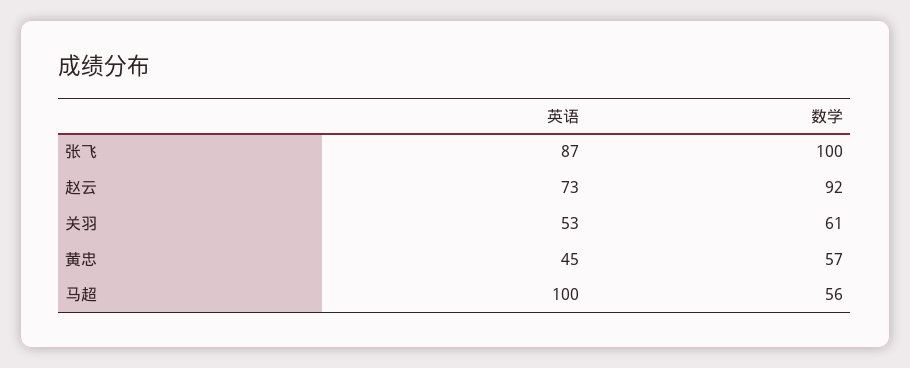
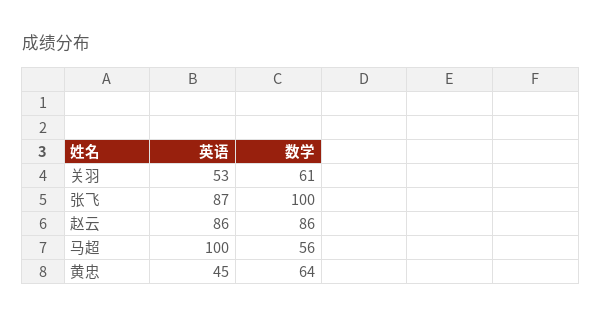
  {
    "英语": {
      "张飞": 87,
-     "赵云": 73,
+     "赵云": 86,
      "关羽": 53,
      "黄忠": 45,
      "马超": 100
    },
    "数学": {
      "张飞": 100,
-     "赵云": 92,
+     "赵云": 86,
      "关羽": 61,
-     "黄忠": 57,
+     "黄忠": 64,
      "马超": 56
    }
  }

